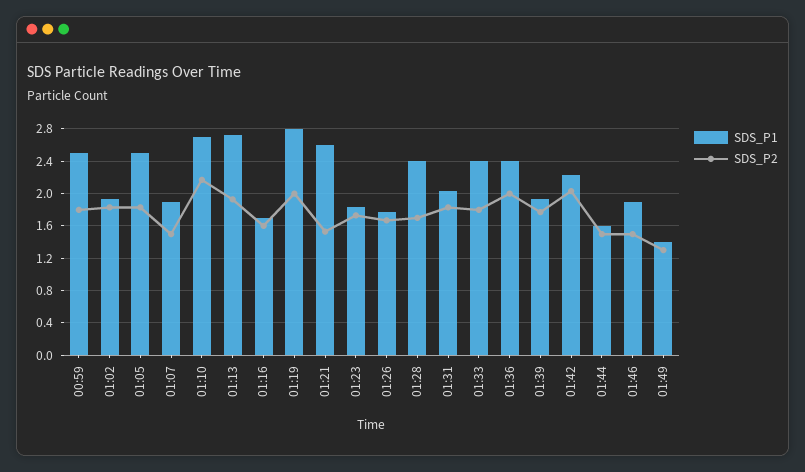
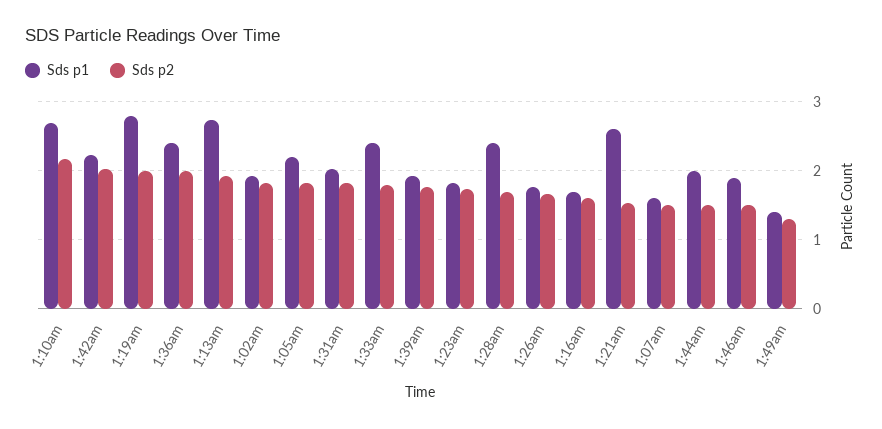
  {
    "SDS_P1": {
-     "00:59": 2.5,
      "01:02": 1.9,
-     "01:05": 2.5,
+     "01:05": 2.2,
-     "01:07": 1.9,
+     "01:07": 1.6,
      "01:10": 2.7,
      "01:13": 2.7,
      "01:16": 1.7,
      "01:19": 2.8,
      "01:21": 2.6,
      "01:23": 1.8,
      "01:26": 1.8,
      "01:28": 2.4,
      "01:31": 2,
      "01:33": 2.4,
      "01:36": 2.4,
      "01:39": 1.9,
      "01:42": 2.2,
-     "01:44": 1.6,
+     "01:44": 2,
      "01:46": 1.9,
      "01:49": 1.4
    },
    "SDS_P2": {
-     "00:59": 1.8,
      "01:02": 1.8,
      "01:05": 1.8,
      "01:07": 1.5,
      "01:10": 2.2,
      "01:13": 1.9,
      "01:16": 1.6,
      "01:19": 2,
      "01:21": 1.5,
      "01:23": 1.7,
      "01:26": 1.7,
      "01:28": 1.7,
      "01:31": 1.8,
      "01:33": 1.8,
      "01:36": 2,
      "01:39": 1.8,
      "01:42": 2,
      "01:44": 1.5,
      "01:46": 1.5,
      "01:49": 1.3
    }
  }

